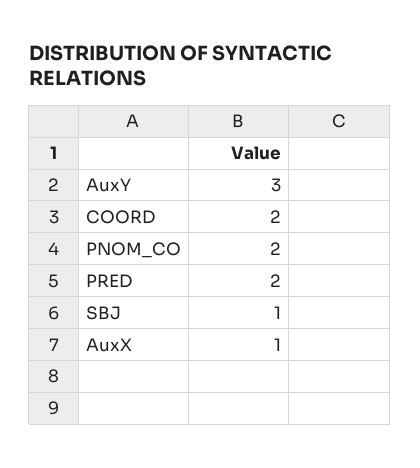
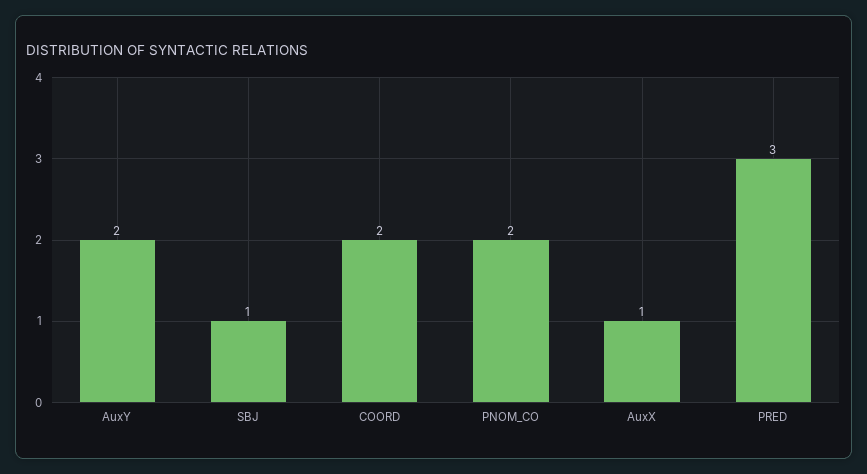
  {
-   "AuxY": 3,
+   "AuxY": 2,
    "COORD": 2,
    "PNOM_CO": 2,
-   "PRED": 2,
+   "PRED": 3,
    "SBJ": 1,
    "AuxX": 1
  }

